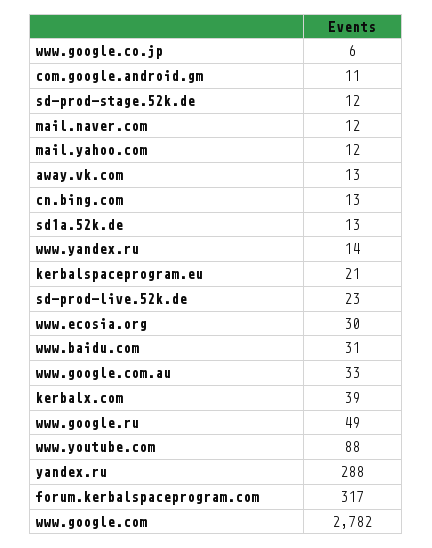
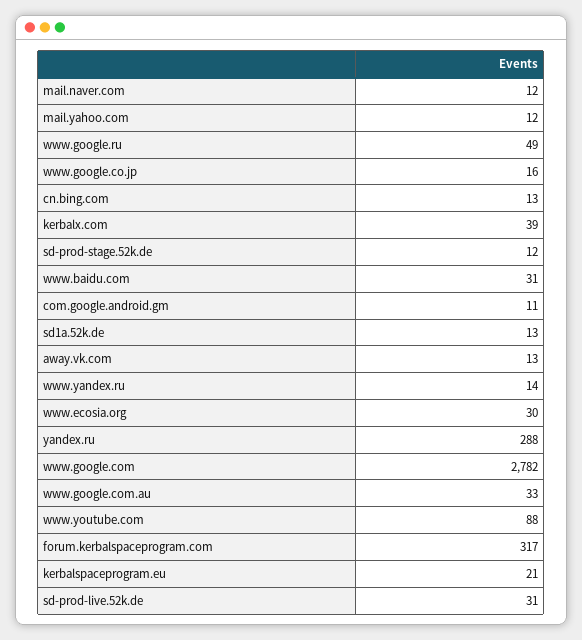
  {
-   "www.google.co.jp": 6,
+   "www.google.co.jp": 16,
    "com.google.android.gm": 11,
    "sd-prod-stage.52k.de": 12,
    "mail.naver.com": 12,
    "mail.yahoo.com": 12,
    "away.vk.com": 13,
    "cn.bing.com": 13,
    "sd1a.52k.de": 13,
    "www.yandex.ru": 14,
    "kerbalspaceprogram.eu": 21,
-   "sd-prod-live.52k.de": 23,
+   "sd-prod-live.52k.de": 31,
    "www.ecosia.org": 30,
    "www.baidu.com": 31,
    "www.google.com.au": 33,
    "kerbalx.com": 39,
    "www.google.ru": 49,
    "www.youtube.com": 88,
    "yandex.ru": 288,
    "forum.kerbalspaceprogram.com": 317,
    "www.google.com": 2782
  }

